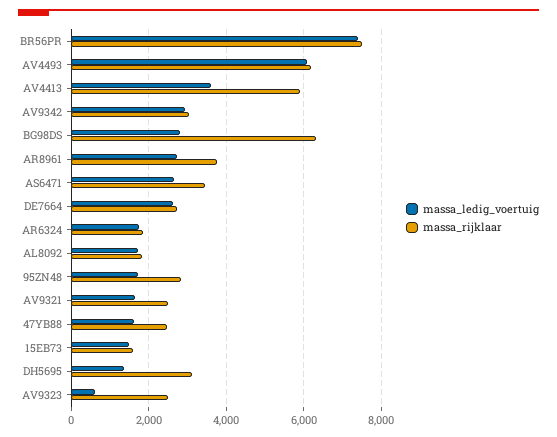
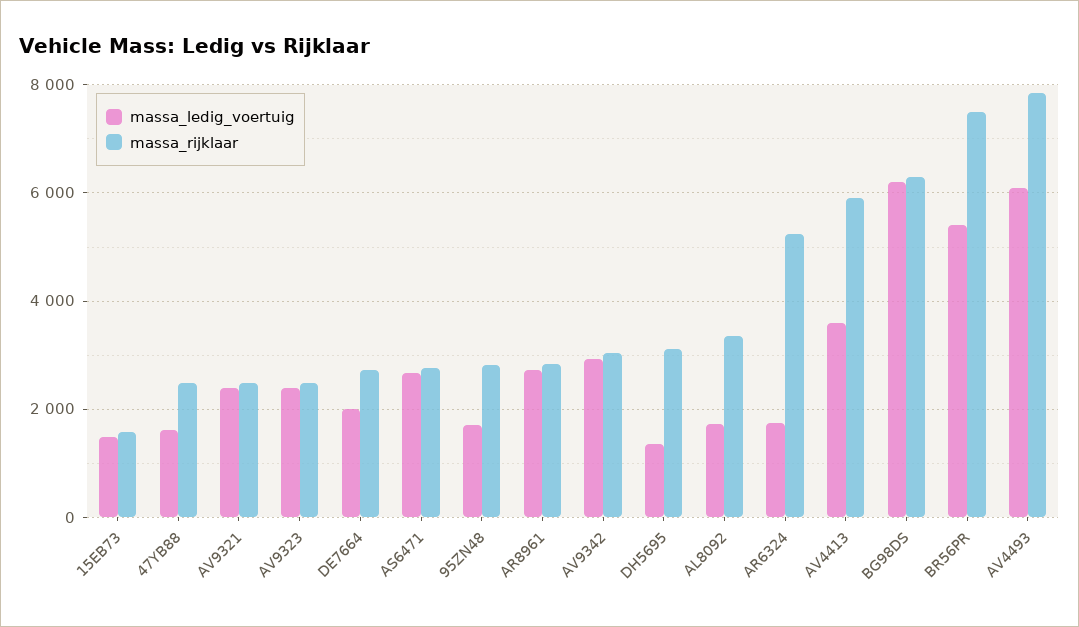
  {
    "massa_ledig_voertuig": {
-     "BR56PR": 7400,
+     "BR56PR": 5400,
      "AV4493": 6000,
      "AV4413": 3600,
      "AV9342": 3000,
-     "BG98DS": 2800,
+     "BG98DS": 6200,
      "AR8961": 2800,
      "AS6471": 2600,
-     "DE7664": 2600,
+     "DE7664": 2000,
      "AR6324": 1800,
      "AL8092": 1800,
      "95ZN48": 1800,
-     "AV9321": 1600,
+     "AV9321": 2400,
      "47YB88": 1600,
      "15EB73": 1400,
      "DH5695": 1400,
-     "AV9323": 600
+     "AV9323": 2400
    },
    "massa_rijklaar": {
      "BR56PR": 7600,
-     "AV4493": 6200,
+     "AV4493": 7800,
      "AV4413": 6000,
      "AV9342": 3000,
      "BG98DS": 6400,
-     "AR8961": 3800,
+     "AR8961": 2800,
-     "AS6471": 3400,
+     "AS6471": 2800,
      "DE7664": 2800,
-     "AR6324": 1800,
+     "AR6324": 5200,
-     "AL8092": 1800,
+     "AL8092": 3400,
      "95ZN48": 2800,
      "AV9321": 2400,
      "47YB88": 2400,
      "15EB73": 1600,
      "DH5695": 3200,
      "AV9323": 2400
    }
  }

